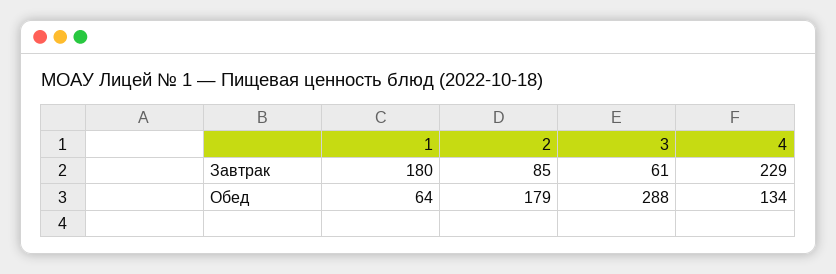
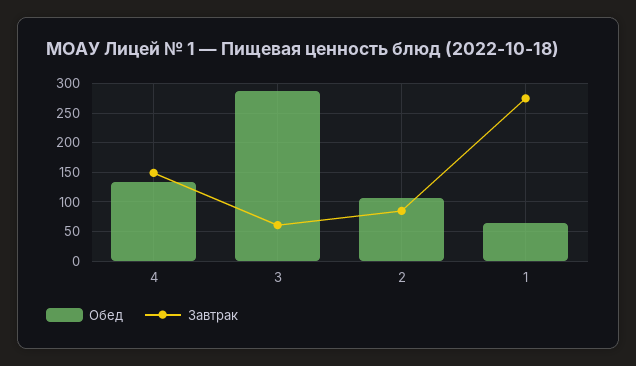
  {
    "Завтрак": {
-     "1": 180,
+     "1": 275,
      "2": 85,
      "3": 61,
-     "4": 229
+     "4": 150
    },
    "Обед": {
      "1": 64,
-     "2": 179,
+     "2": 100,
      "3": 288,
      "4": 134
    }
  }

